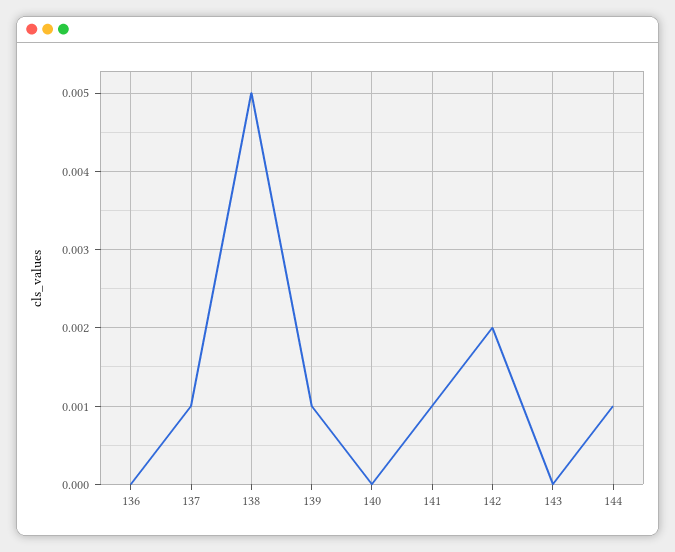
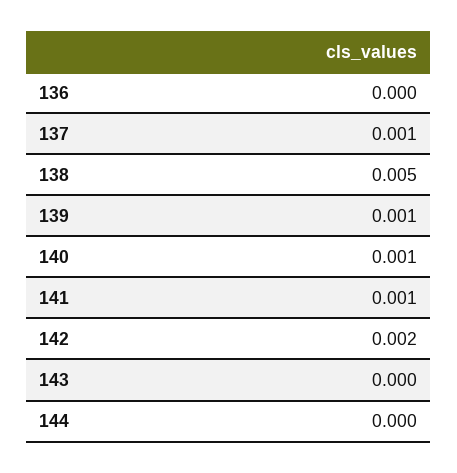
  {
    "136": 0,
    "137": 0.001,
    "138": 0.005,
    "139": 0.001,
-   "140": 0,
+   "140": 0.001,
    "141": 0.001,
    "142": 0.002,
    "143": 0,
-   "144": 0.001
+   "144": 0
  }

